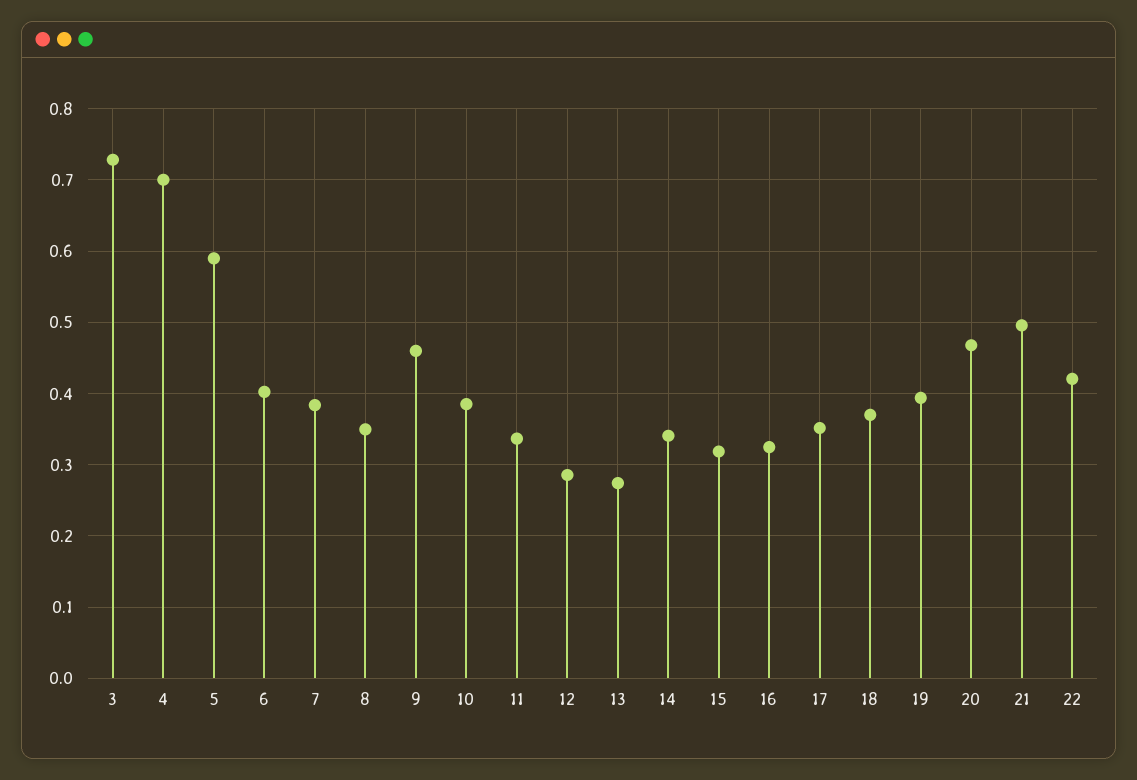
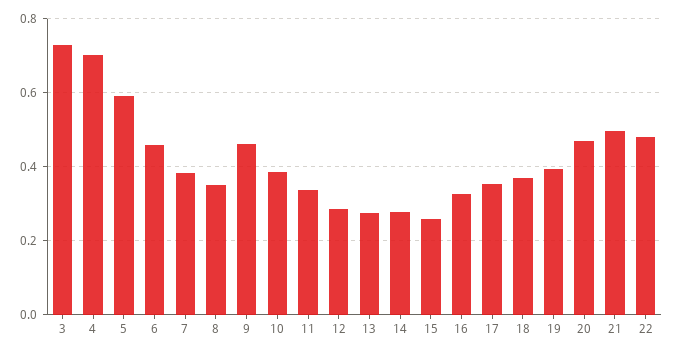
  {
    "3": 0.73,
    "4": 0.7,
    "5": 0.59,
-   "6": 0.4,
+   "6": 0.46,
    "7": 0.38,
    "8": 0.35,
    "9": 0.46,
    "10": 0.39,
    "11": 0.34,
    "12": 0.29,
    "13": 0.27,
-   "14": 0.34,
+   "14": 0.28,
-   "15": 0.32,
+   "15": 0.26,
    "16": 0.32,
    "17": 0.35,
    "18": 0.37,
    "19": 0.39,
    "20": 0.47,
    "21": 0.5,
-   "22": 0.42
+   "22": 0.48
  }

